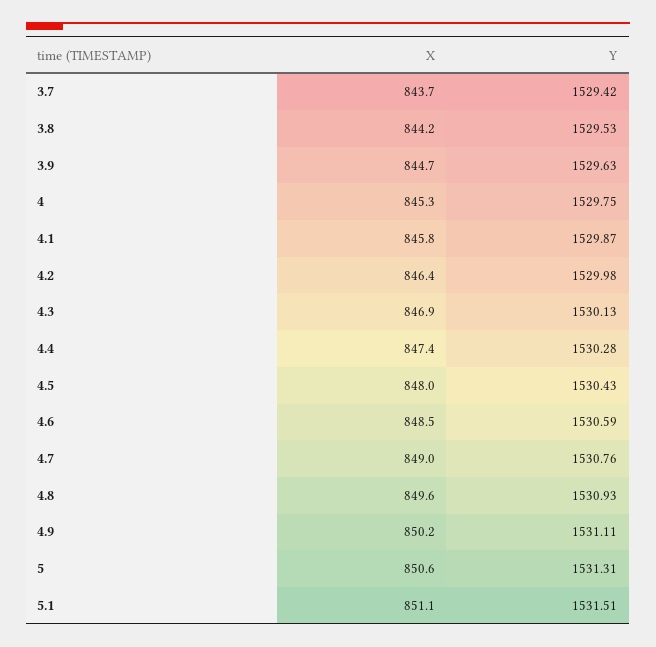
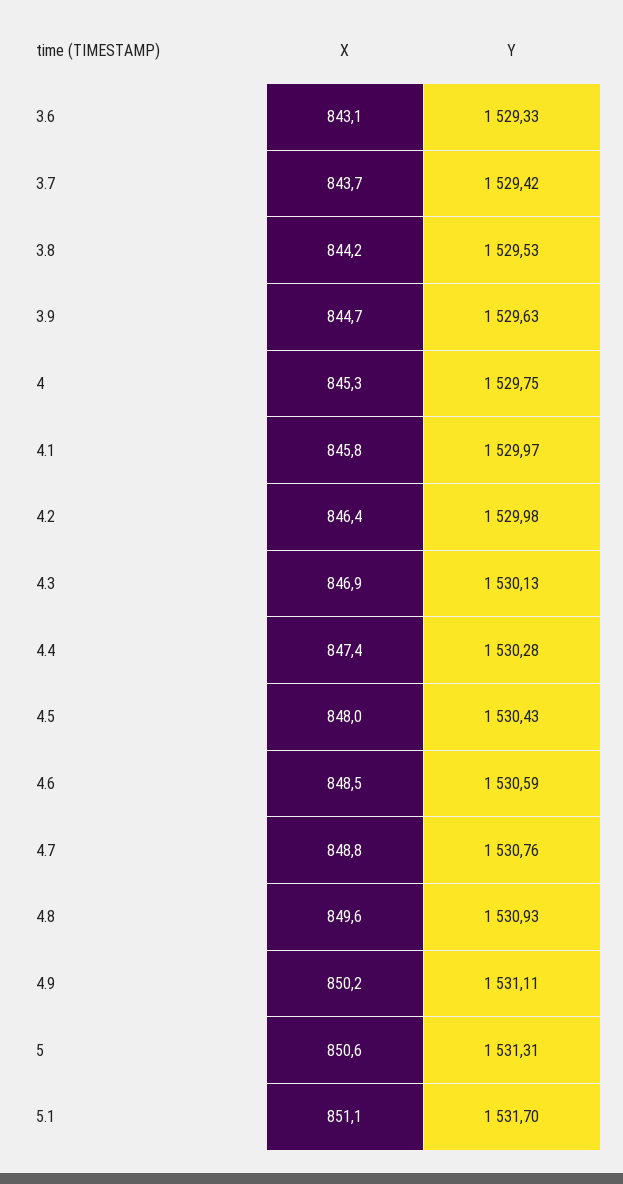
  {
    "X": {
      "3.7": 843.7,
      "3.8": 844.2,
      "3.9": 844.7,
      "4": 845.3,
      "4.1": 845.8,
      "4.2": 846.4,
      "4.3": 846.9,
      "4.4": 847.4,
      "4.5": 848,
      "4.6": 848.5,
-     "4.7": 849,
+     "4.7": 848.8,
      "4.8": 849.6,
      "4.9": 850.2,
      "5": 850.6,
-     "5.1": 851.1
+     "5.1": 851.1,
+     "3.6": 843.1
    },
    "Y": {
      "3.7": 1529.42,
      "3.8": 1529.53,
      "3.9": 1529.63,
      "4": 1529.75,
-     "4.1": 1529.87,
+     "4.1": 1529.97,
      "4.2": 1529.98,
      "4.3": 1530.13,
      "4.4": 1530.28,
      "4.5": 1530.43,
      "4.6": 1530.59,
      "4.7": 1530.76,
      "4.8": 1530.93,
      "4.9": 1531.11,
      "5": 1531.31,
-     "5.1": 1531.51
+     "5.1": 1531.7,
+     "3.6": 1529.33
    }
  }

